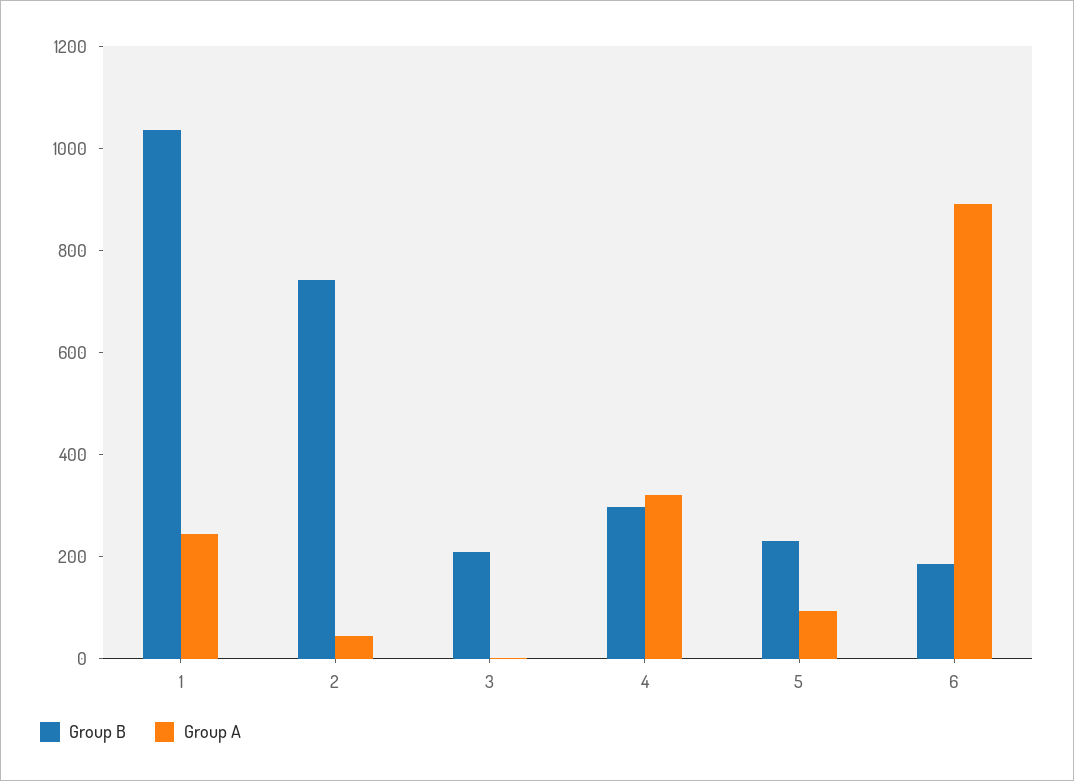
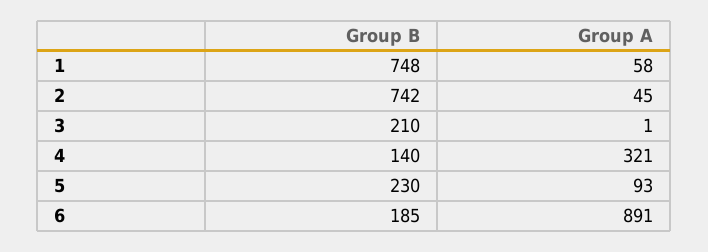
  {
    "Group B": {
-     "1": 1050,
+     "1": 748,
      "2": 742,
      "3": 210,
-     "4": 300,
+     "4": 140,
      "5": 230,
      "6": 185
    },
    "Group A": {
-     "1": 250,
+     "1": 58,
      "2": 45,
      "3": 1,
      "4": 321,
      "5": 93,
      "6": 891
    }
  }

